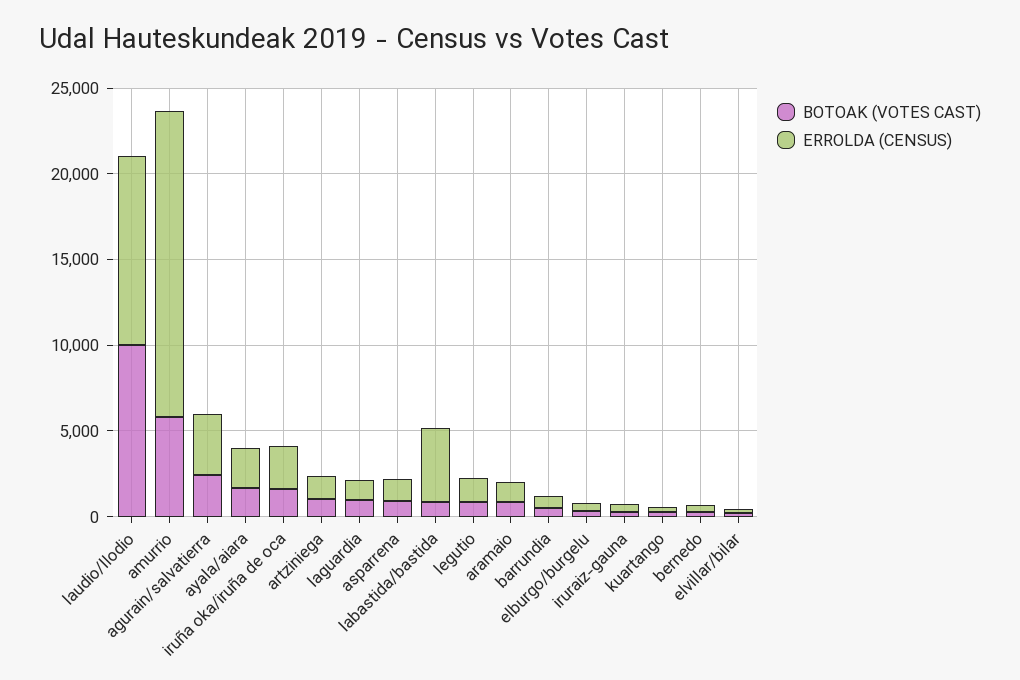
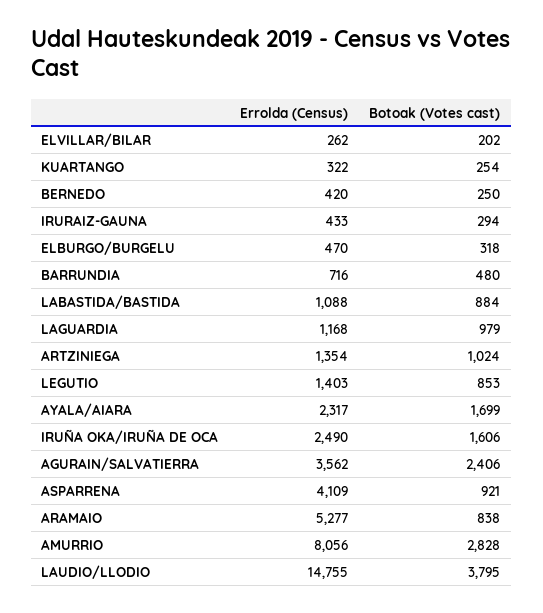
  {
    "BOTOAK (VOTES CAST)": {
-     "laudio/llodio": 10000,
+     "laudio/llodio": 3795,
-     "amurrio": 6000,
+     "amurrio": 2828,
      "agurain/salvatierra": 2406,
      "ayala/aiara": 1699,
      "iruña oka/iruña de oca": 1606,
      "artziniega": 1024,
      "laguardia": 979,
      "asparrena": 921,
      "labastida/bastida": 884,
      "legutio": 853,
      "aramaio": 838,
      "barrundia": 480,
      "elburgo/burgelu": 318,
      "iruraiz-gauna": 294,
      "kuartango": 254,
      "bernedo": 250,
      "elvillar/bilar": 202
    },
    "ERROLDA (CENSUS)": {
-     "laudio/llodio": 11000,
+     "laudio/llodio": 14755,
-     "amurrio": 18000,
+     "amurrio": 8056,
      "agurain/salvatierra": 3562,
      "ayala/aiara": 2317,
      "iruña oka/iruña de oca": 2490,
      "artziniega": 1354,
      "laguardia": 1168,
-     "asparrena": 1000,
+     "asparrena": 4109,
-     "labastida/bastida": 4000,
+     "labastida/bastida": 1088,
      "legutio": 1403,
-     "aramaio": 1000,
+     "aramaio": 5277,
      "barrundia": 716,
      "elburgo/burgelu": 470,
      "iruraiz-gauna": 433,
      "kuartango": 322,
      "bernedo": 420,
      "elvillar/bilar": 262
    }
  }

